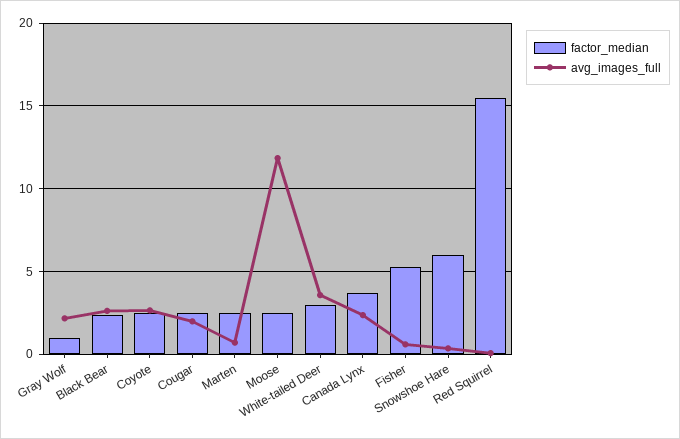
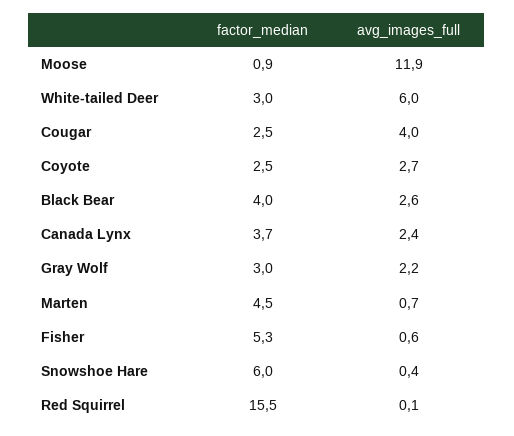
  {
    "factor_median": {
-     "Gray Wolf": 1,
+     "Gray Wolf": 3,
-     "Black Bear": 2.5,
+     "Black Bear": 4,
      "Coyote": 2.5,
      "Cougar": 2.5,
-     "Marten": 2.5,
+     "Marten": 4.5,
-     "Moose": 2.5,
+     "Moose": 0.9,
      "White-tailed Deer": 3,
      "Canada Lynx": 3.7,
      "Fisher": 5.3,
      "Snowshoe Hare": 6,
      "Red Squirrel": 15.5
    },
    "avg_images_full": {
      "Gray Wolf": 2.2,
      "Black Bear": 2.6,
      "Coyote": 2.7,
-     "Cougar": 2,
+     "Cougar": 4,
      "Marten": 0.7,
      "Moose": 11.9,
-     "White-tailed Deer": 3.5,
+     "White-tailed Deer": 6,
      "Canada Lynx": 2.4,
      "Fisher": 0.6,
      "Snowshoe Hare": 0.4,
      "Red Squirrel": 0.1
    }
  }

